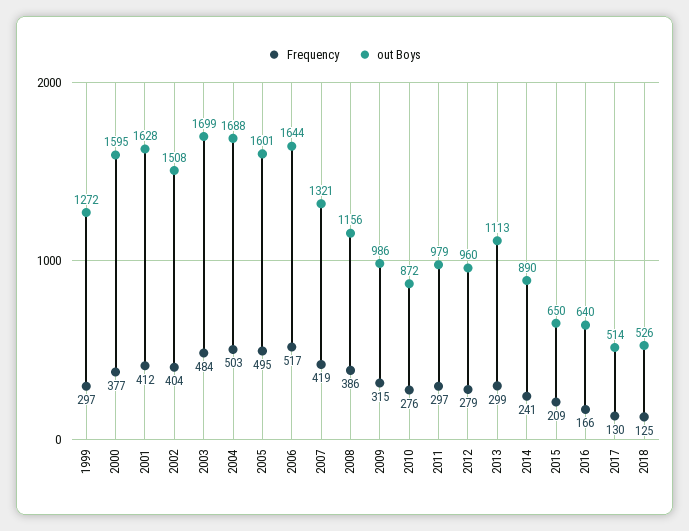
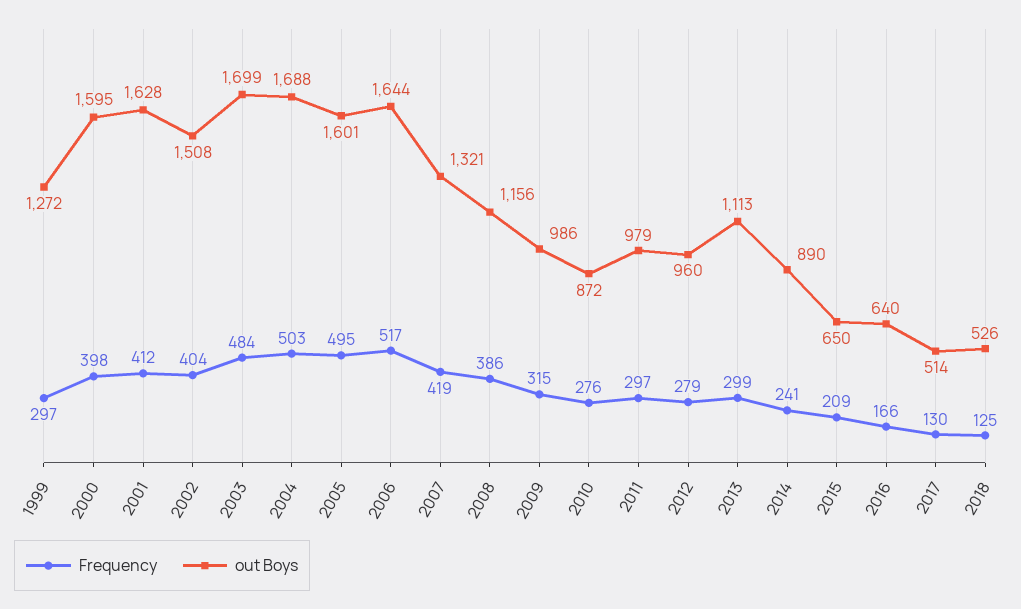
  {
    "Frequency": {
      "1999": 297,
-     "2000": 377,
+     "2000": 398,
      "2001": 412,
      "2002": 404,
      "2003": 484,
      "2004": 503,
      "2005": 495,
      "2006": 517,
      "2007": 419,
      "2008": 386,
      "2009": 315,
      "2010": 276,
      "2011": 297,
      "2012": 279,
      "2013": 299,
      "2014": 241,
      "2015": 209,
      "2016": 166,
      "2017": 130,
      "2018": 125
    },
    "out Boys": {
      "1999": 1272,
      "2000": 1595,
      "2001": 1628,
      "2002": 1508,
      "2003": 1699,
      "2004": 1688,
      "2005": 1601,
      "2006": 1644,
      "2007": 1321,
      "2008": 1156,
      "2009": 986,
      "2010": 872,
      "2011": 979,
      "2012": 960,
      "2013": 1113,
      "2014": 890,
      "2015": 650,
      "2016": 640,
      "2017": 514,
      "2018": 526
    }
  }

